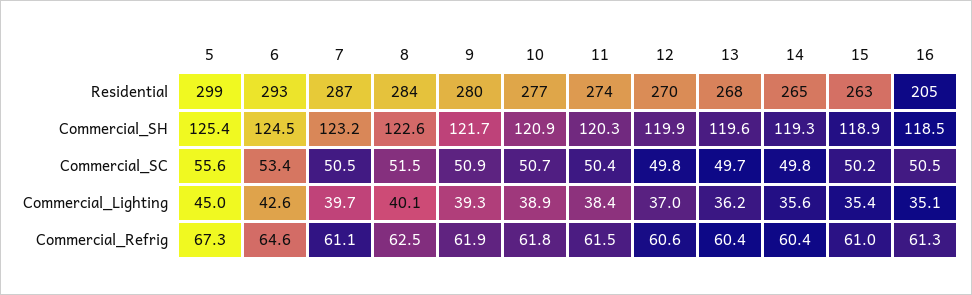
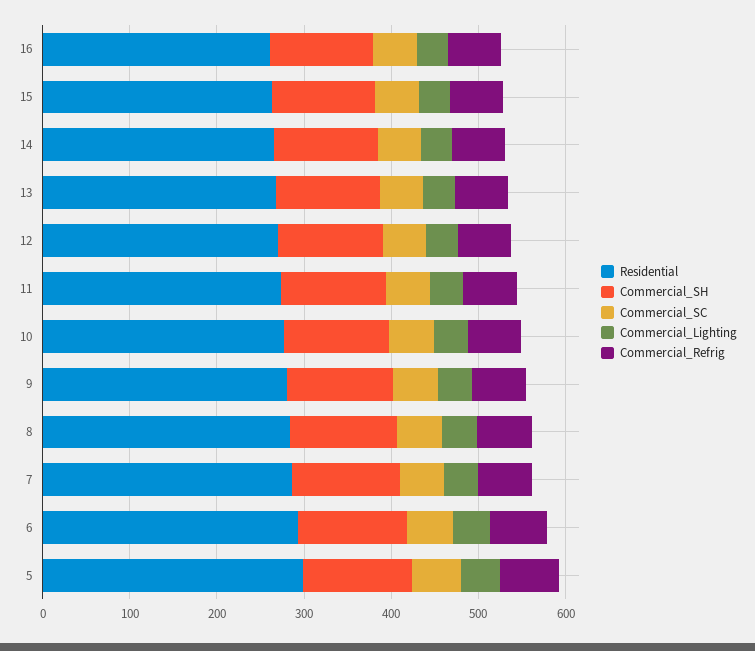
  {
    "Residential": {
      "5": 299,
      "6": 293,
      "7": 287,
      "8": 284,
      "9": 280,
      "10": 277,
      "11": 274,
      "12": 270,
      "13": 268,
      "14": 265,
      "15": 263,
-     "16": 205
+     "16": 260
    },
    "Commercial_SH": {
      "5": 125.4,
      "6": 124.5,
      "7": 123.2,
      "8": 122.6,
      "9": 121.7,
      "10": 120.9,
      "11": 120.3,
      "12": 119.9,
      "13": 119.6,
      "14": 119.3,
      "15": 118.9,
      "16": 118.5
    },
    "Commercial_SC": {
      "5": 55.6,
      "6": 53.4,
      "7": 50.5,
      "8": 51.5,
      "9": 50.9,
      "10": 50.7,
      "11": 50.4,
      "12": 49.8,
      "13": 49.7,
      "14": 49.8,
      "15": 50.2,
      "16": 50.5
    },
    "Commercial_Lighting": {
      "5": 45,
      "6": 42.6,
      "7": 39.7,
      "8": 40.1,
      "9": 39.3,
      "10": 38.9,
      "11": 38.4,
      "12": 37,
      "13": 36.2,
      "14": 35.6,
      "15": 35.4,
      "16": 35.1
    },
    "Commercial_Refrig": {
      "5": 67.3,
      "6": 64.6,
      "7": 61.1,
      "8": 62.5,
      "9": 61.9,
      "10": 61.8,
      "11": 61.5,
      "12": 60.6,
      "13": 60.4,
      "14": 60.4,
      "15": 61,
      "16": 61.3
    }
  }

